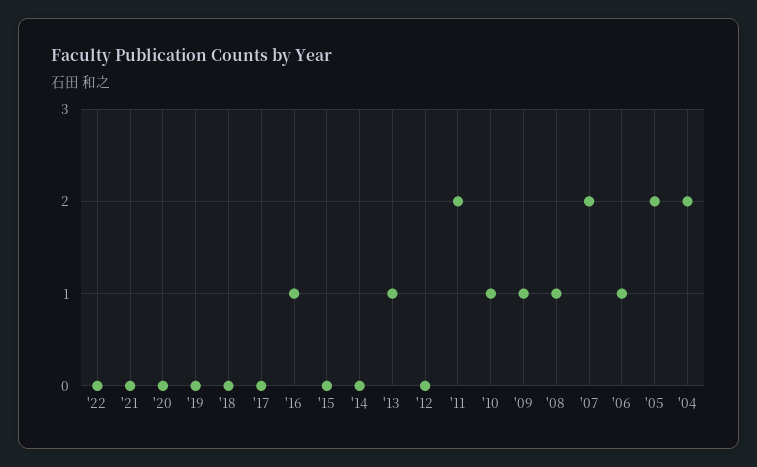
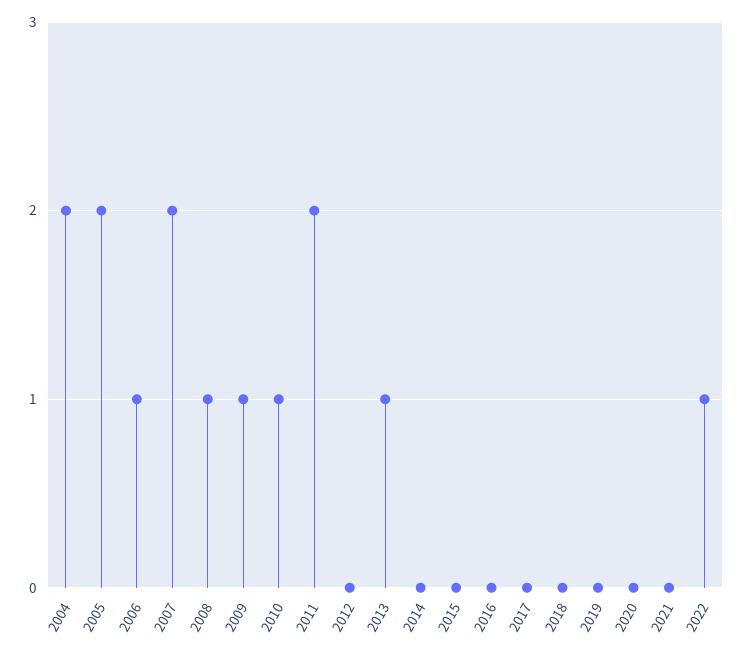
  {
-   "'22": 0,
+   "'22": 1,
    "'21": 0,
    "'20": 0,
    "'19": 0,
    "'18": 0,
    "'17": 0,
-   "'16": 1,
+   "'16": 0,
    "'15": 0,
    "'14": 0,
    "'13": 1,
    "'12": 0,
    "'11": 2,
    "'10": 1,
    "'09": 1,
    "'08": 1,
    "'07": 2,
    "'06": 1,
    "'05": 2,
    "'04": 2
  }

